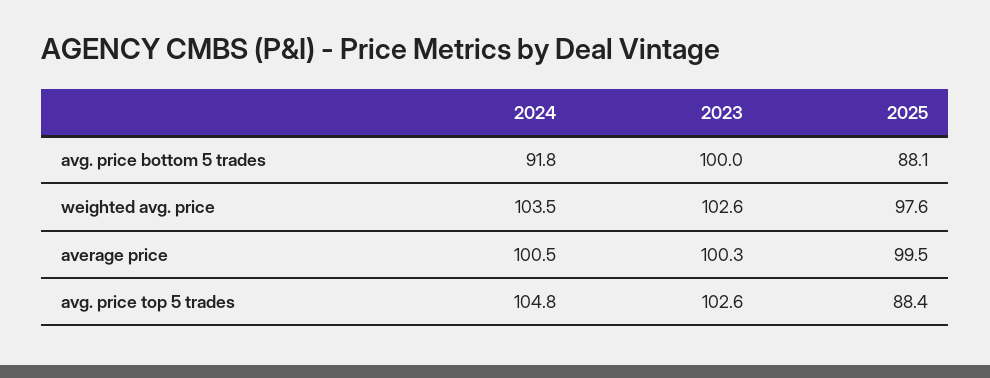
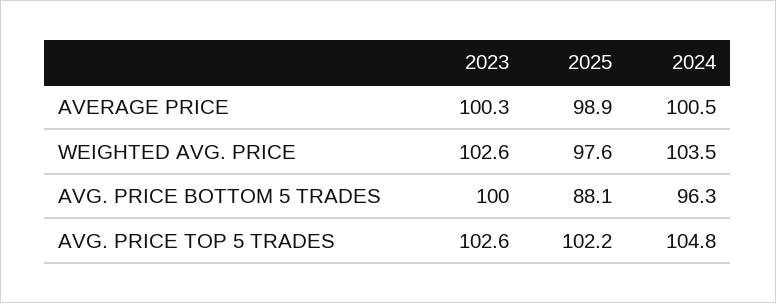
  {
    "2024": {
-     "avg. price bottom 5 trades": 91.8,
+     "avg. price bottom 5 trades": 96.3,
      "weighted avg. price": 103.5,
      "average price": 100.5,
      "avg. price top 5 trades": 104.8
    },
    "2023": {
      "avg. price bottom 5 trades": 100,
      "weighted avg. price": 102.6,
      "average price": 100.3,
      "avg. price top 5 trades": 102.6
    },
    "2025": {
      "avg. price bottom 5 trades": 88.1,
      "weighted avg. price": 97.6,
-     "average price": 99.5,
+     "average price": 98.9,
-     "avg. price top 5 trades": 88.4
+     "avg. price top 5 trades": 102.2
    }
  }

